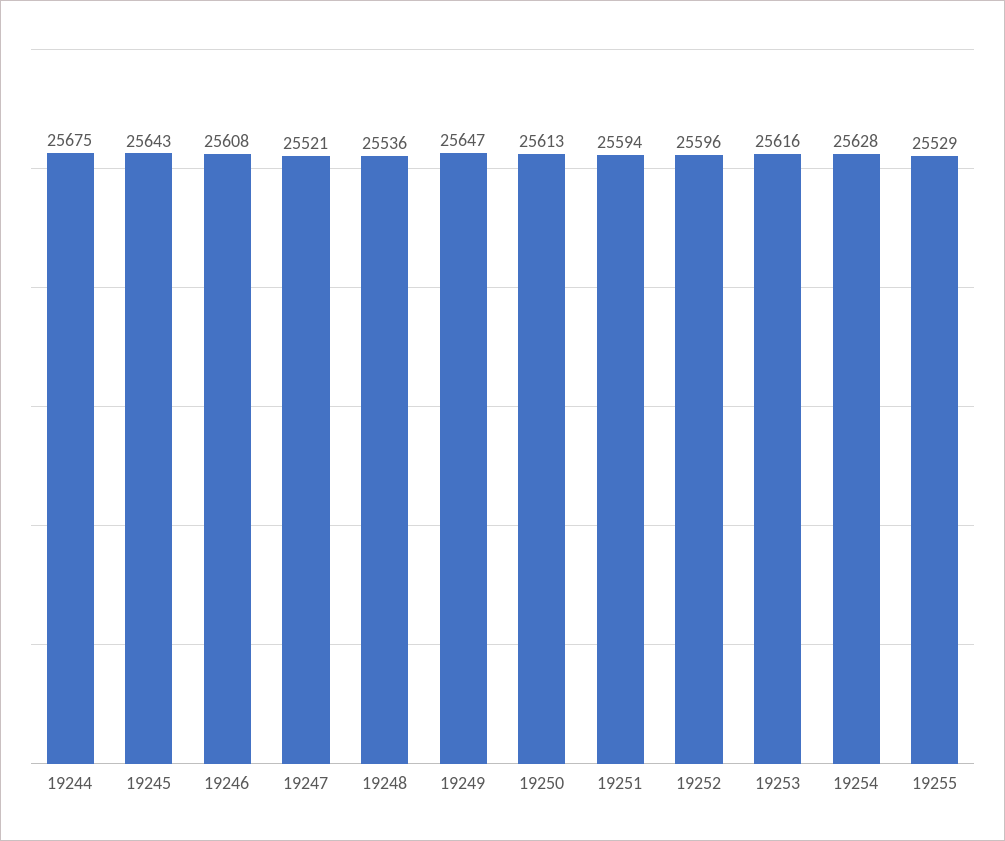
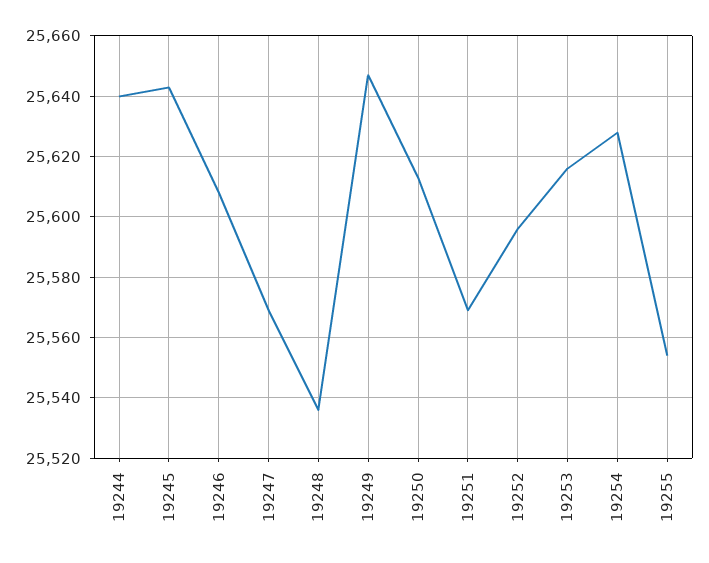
  {
-   "19244": 25675,
+   "19244": 25640,
    "19245": 25643,
    "19246": 25608,
-   "19247": 25521,
+   "19247": 25570,
    "19248": 25536,
    "19249": 25647,
    "19250": 25613,
-   "19251": 25594,
+   "19251": 25570,
    "19252": 25596,
    "19253": 25616,
    "19254": 25628,
-   "19255": 25529
+   "19255": 25555
  }

